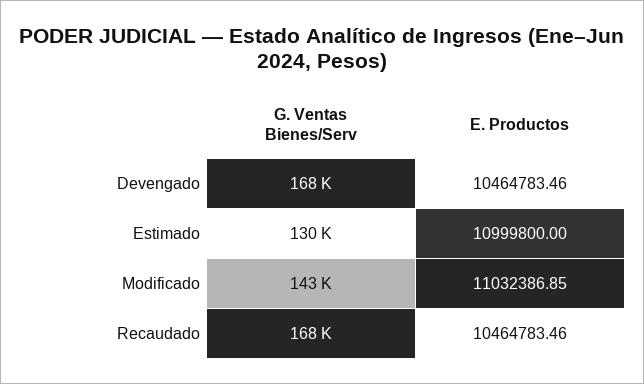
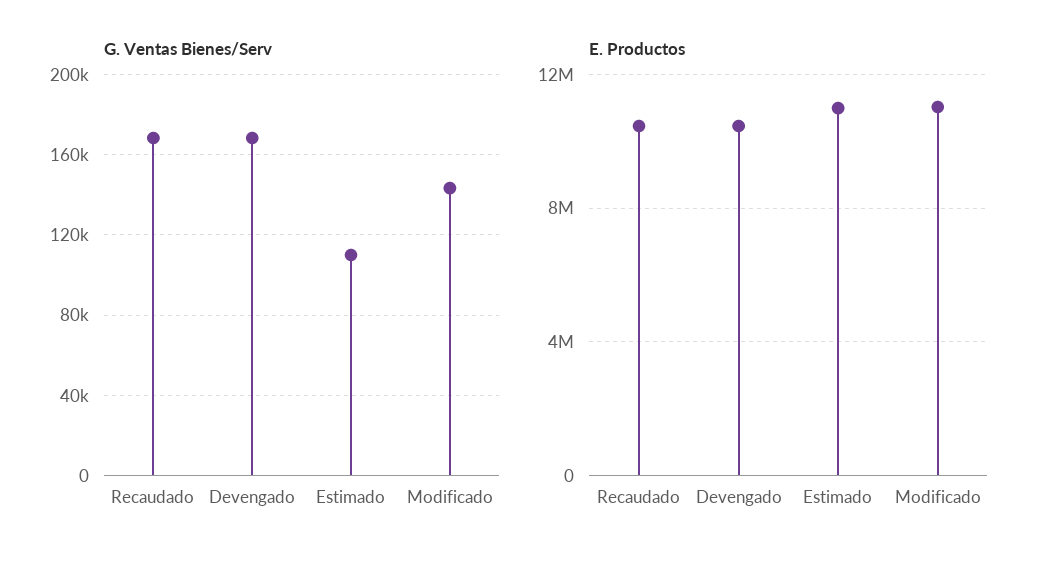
  {
    "G. Ventas Bienes/Serv": {
      "Devengado": 168000,
-     "Estimado": 130000,
+     "Estimado": 110000,
      "Modificado": 143000,
      "Recaudado": 168000
    },
    "E. Productos": {
      "Devengado": 10464783.46,
      "Estimado": 10999800,
      "Modificado": 11032386.85,
      "Recaudado": 10464783.46
    }
  }

